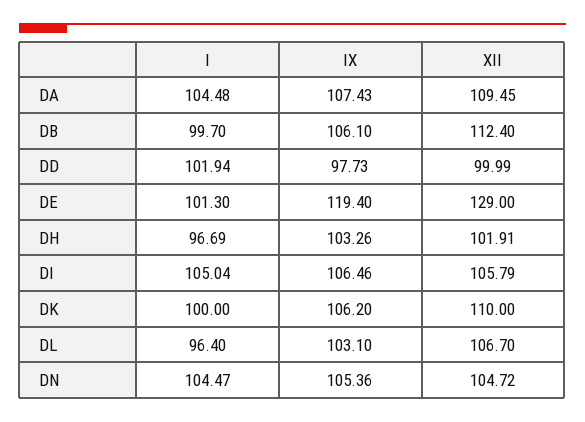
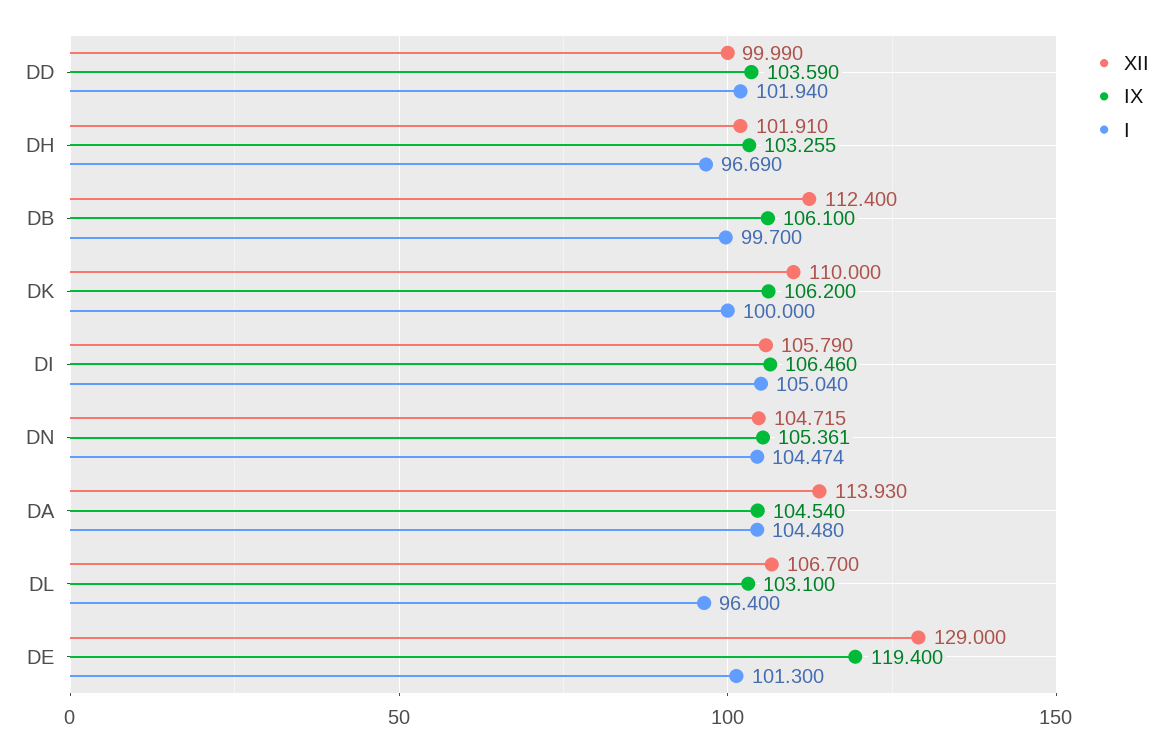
  {
    "I": {
      "DA": 104.48,
      "DB": 99.7,
      "DD": 101.94,
      "DE": 101.3,
      "DH": 96.69,
      "DI": 105.04,
      "DK": 100,
      "DL": 96.4,
      "DN": 104.474
    },
    "IX": {
-     "DA": 107.43,
+     "DA": 104.54,
      "DB": 106.1,
-     "DD": 97.73,
+     "DD": 103.59,
      "DE": 119.4,
      "DH": 103.255,
      "DI": 106.46,
      "DK": 106.2,
      "DL": 103.1,
      "DN": 105.361
    },
    "XII": {
-     "DA": 109.45,
+     "DA": 113.93,
      "DB": 112.4,
      "DD": 99.99,
      "DE": 129,
      "DH": 101.91,
      "DI": 105.79,
      "DK": 110,
      "DL": 106.7,
      "DN": 104.715
    }
  }

